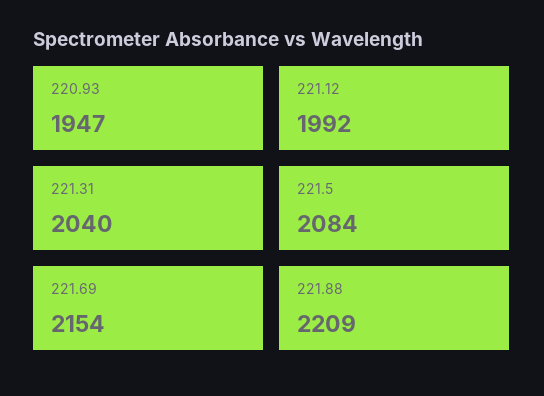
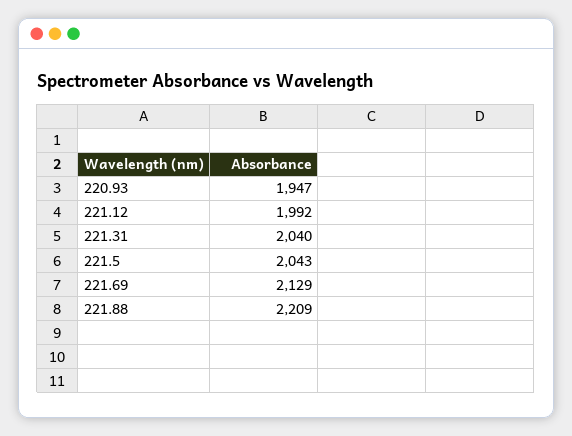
  {
    "220.93": 1947,
    "221.12": 1992,
    "221.31": 2040,
-   "221.5": 2084,
+   "221.5": 2043,
-   "221.69": 2154,
+   "221.69": 2129,
    "221.88": 2209
  }

